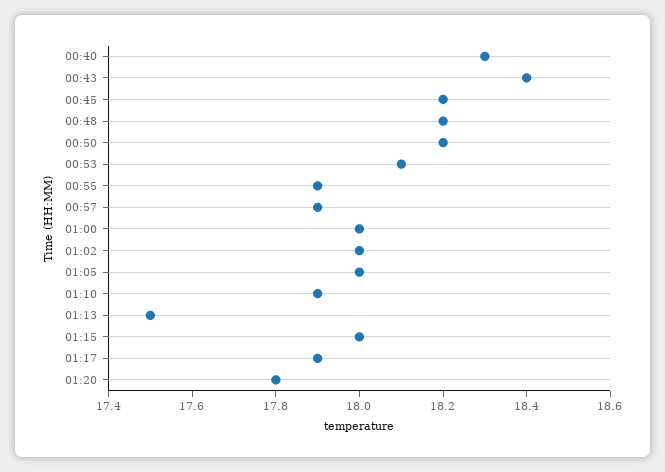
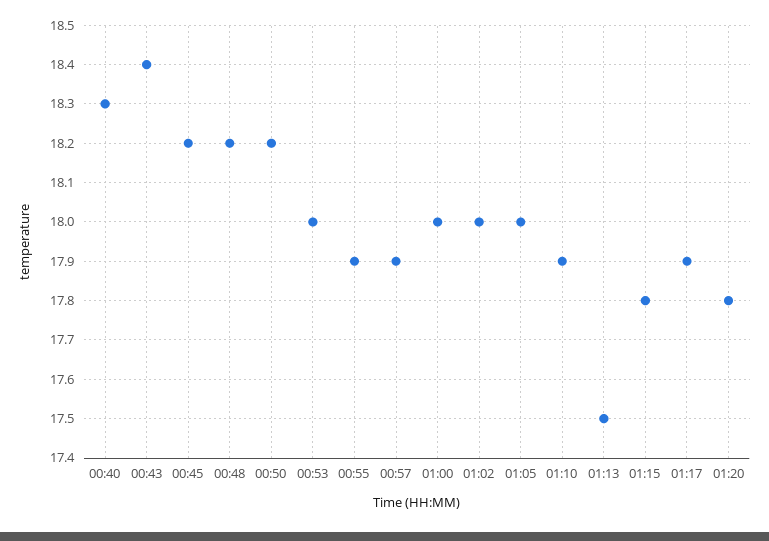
  {
    "00:40": 18.3,
    "00:43": 18.4,
    "00:45": 18.2,
    "00:48": 18.2,
    "00:50": 18.2,
-   "00:53": 18.1,
+   "00:53": 18,
    "00:55": 17.9,
    "00:57": 17.9,
    "01:00": 18,
    "01:02": 18,
    "01:05": 18,
    "01:10": 17.9,
    "01:13": 17.5,
-   "01:15": 18,
+   "01:15": 17.8,
    "01:17": 17.9,
    "01:20": 17.8
  }

